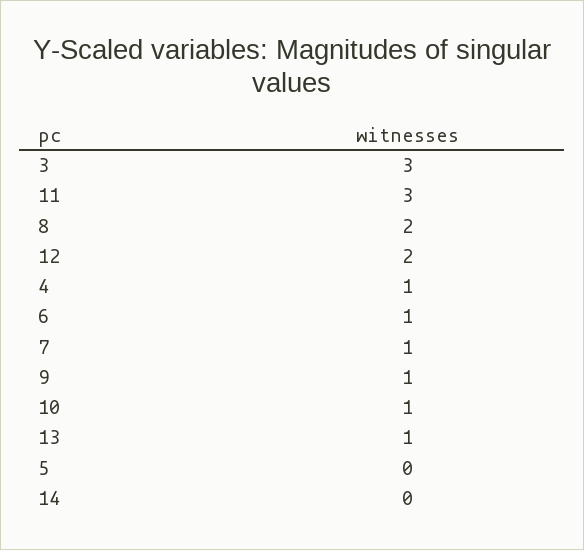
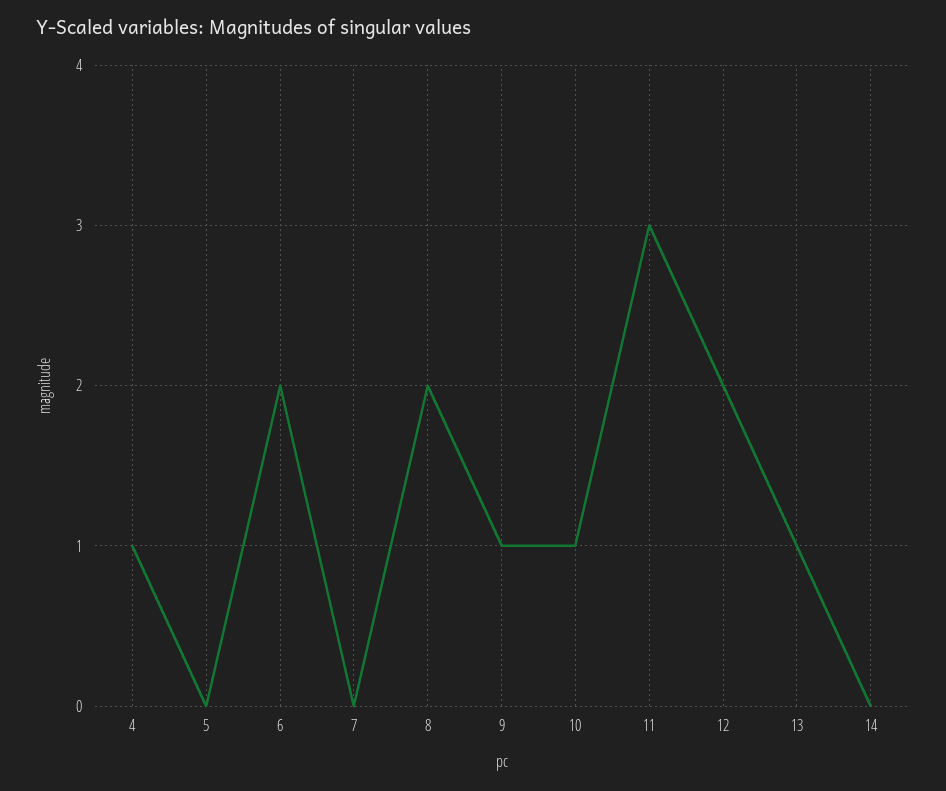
  {
-   "3": 3,
    "11": 3,
    "8": 2,
    "12": 2,
    "4": 1,
-   "6": 1,
+   "6": 2,
-   "7": 1,
+   "7": 0,
    "9": 1,
    "10": 1,
    "13": 1,
    "5": 0,
    "14": 0
  }

